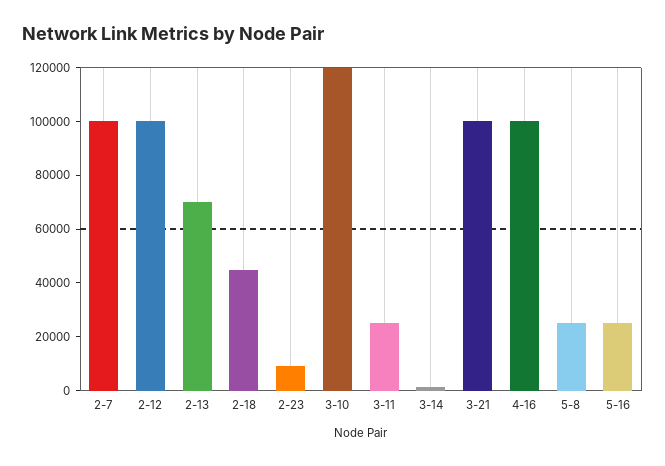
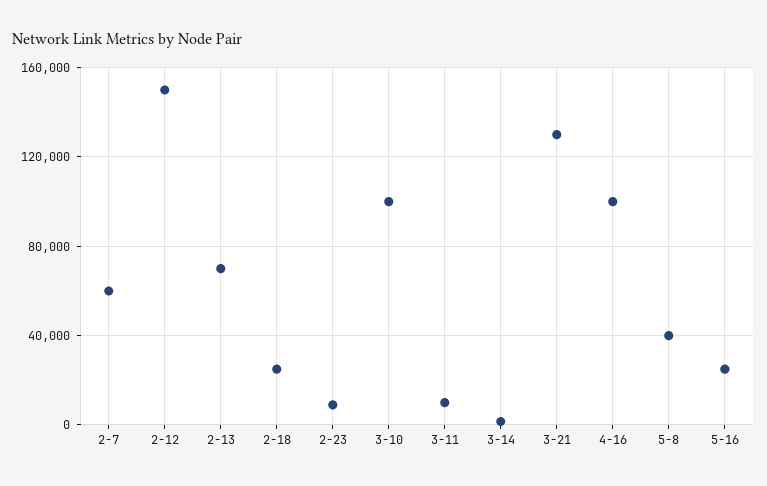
  {
-   "2-7": 100000,
+   "2-7": 60000,
-   "2-12": 100000,
+   "2-12": 150000,
    "2-13": 70000,
-   "2-18": 45000,
+   "2-18": 25000,
    "2-23": 10000,
-   "3-10": 120000,
+   "3-10": 100000,
-   "3-11": 25000,
+   "3-11": 10000,
    "3-14": 0,
-   "3-21": 100000,
+   "3-21": 130000,
    "4-16": 100000,
-   "5-8": 25000,
+   "5-8": 40000,
    "5-16": 25000
  }

